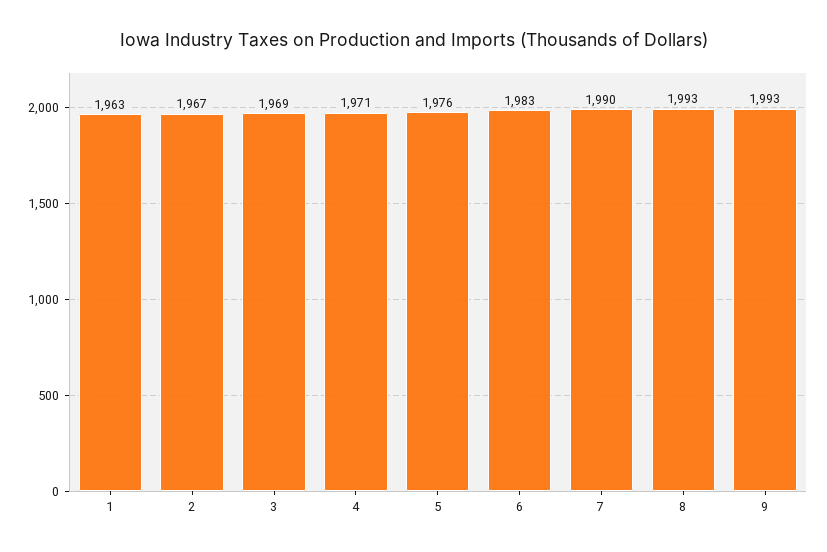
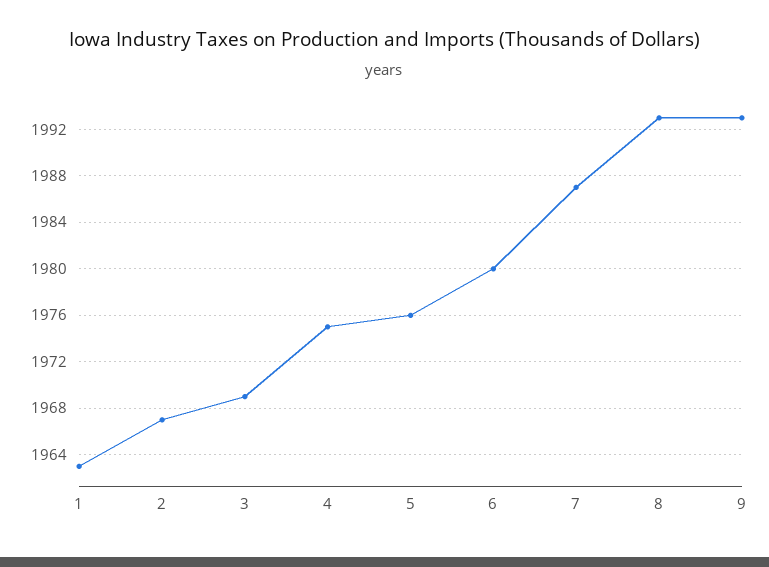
  {
    "1": 1963,
    "2": 1967,
    "3": 1969,
-   "4": 1971,
+   "4": 1975,
    "5": 1976,
-   "6": 1983,
+   "6": 1980,
-   "7": 1990,
+   "7": 1987,
    "8": 1993,
    "9": 1993
  }

